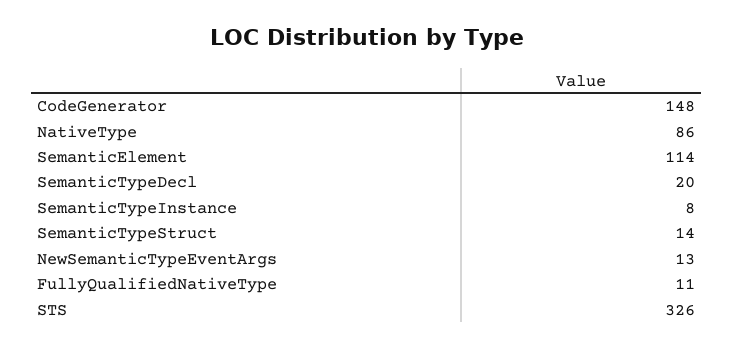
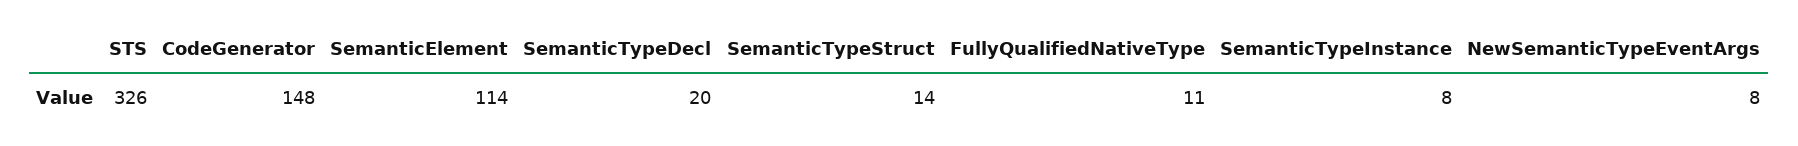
  {
    "CodeGenerator": 148,
-   "NativeType": 86,
    "SemanticElement": 114,
    "SemanticTypeDecl": 20,
    "SemanticTypeInstance": 8,
    "SemanticTypeStruct": 14,
-   "NewSemanticTypeEventArgs": 13,
+   "NewSemanticTypeEventArgs": 8,
    "FullyQualifiedNativeType": 11,
    "STS": 326
  }

